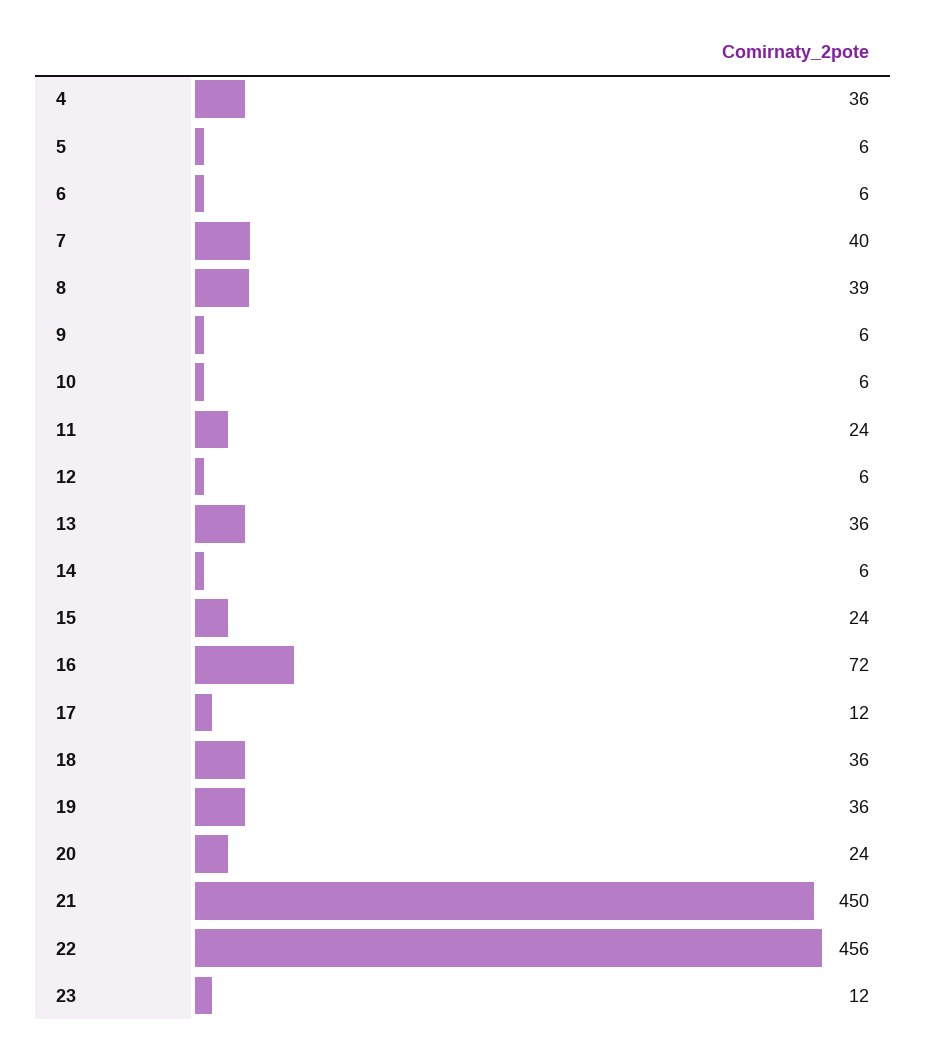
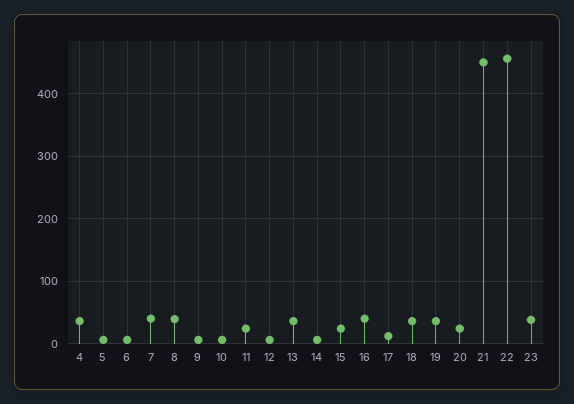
  {
    "4": 36,
    "5": 6,
    "6": 6,
    "7": 40,
    "8": 39,
    "9": 6,
    "10": 6,
    "11": 24,
    "12": 6,
    "13": 36,
    "14": 6,
    "15": 24,
-   "16": 72,
+   "16": 40,
    "17": 12,
    "18": 36,
    "19": 36,
    "20": 24,
    "21": 450,
    "22": 456,
-   "23": 12
+   "23": 40
  }

